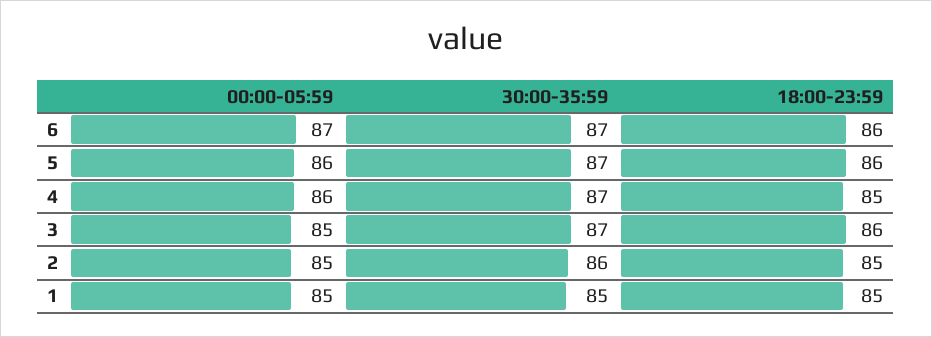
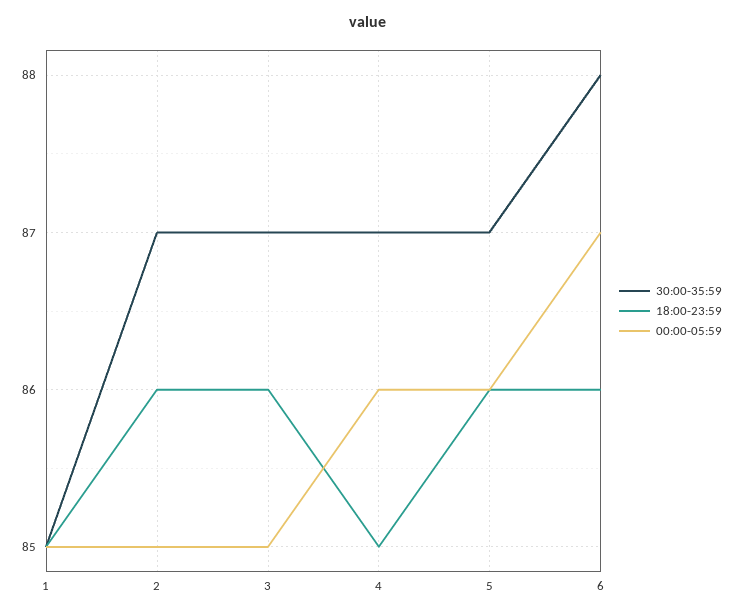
  {
    "00:00-05:59": {
      "6": 87,
      "5": 86,
      "4": 86,
      "3": 85,
      "2": 85,
      "1": 85
    },
    "30:00-35:59": {
-     "6": 87,
+     "6": 88,
      "5": 87,
      "4": 87,
      "3": 87,
-     "2": 86,
+     "2": 87,
      "1": 85
    },
    "18:00-23:59": {
      "6": 86,
      "5": 86,
      "4": 85,
      "3": 86,
-     "2": 85,
+     "2": 86,
      "1": 85
    }
  }

